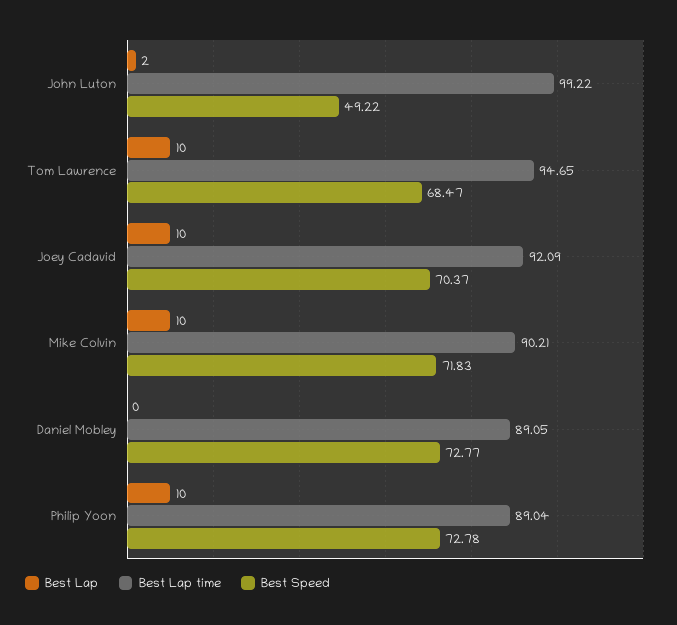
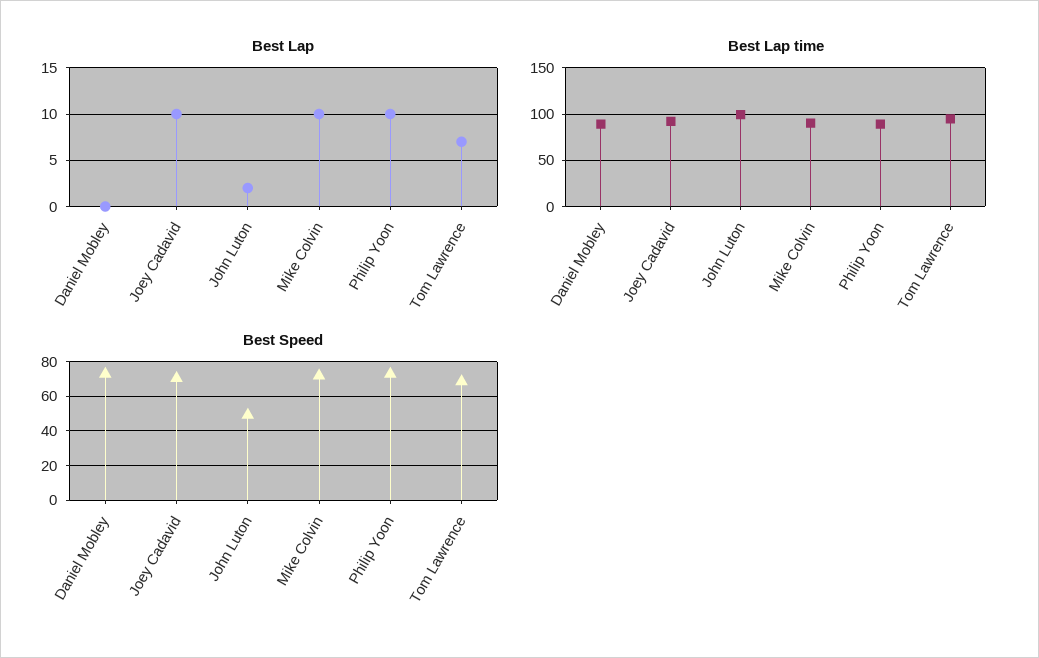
  {
    "Best Lap": {
      "John Luton": 2,
-     "Tom Lawrence": 10,
+     "Tom Lawrence": 7,
      "Joey Cadavid": 10,
      "Mike Colvin": 10,
      "Daniel Mobley": 0,
      "Philip Yoon": 10
    },
    "Best Lap time": {
      "John Luton": 99.22,
      "Tom Lawrence": 94.65,
      "Joey Cadavid": 92.09,
      "Mike Colvin": 90.21,
      "Daniel Mobley": 89.05,
      "Philip Yoon": 89.04
    },
    "Best Speed": {
      "John Luton": 49.22,
      "Tom Lawrence": 68.47,
      "Joey Cadavid": 70.37,
      "Mike Colvin": 71.83,
      "Daniel Mobley": 72.77,
      "Philip Yoon": 72.78
    }
  }

